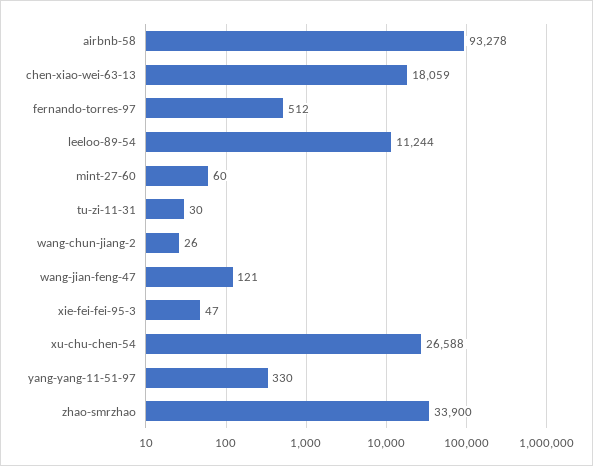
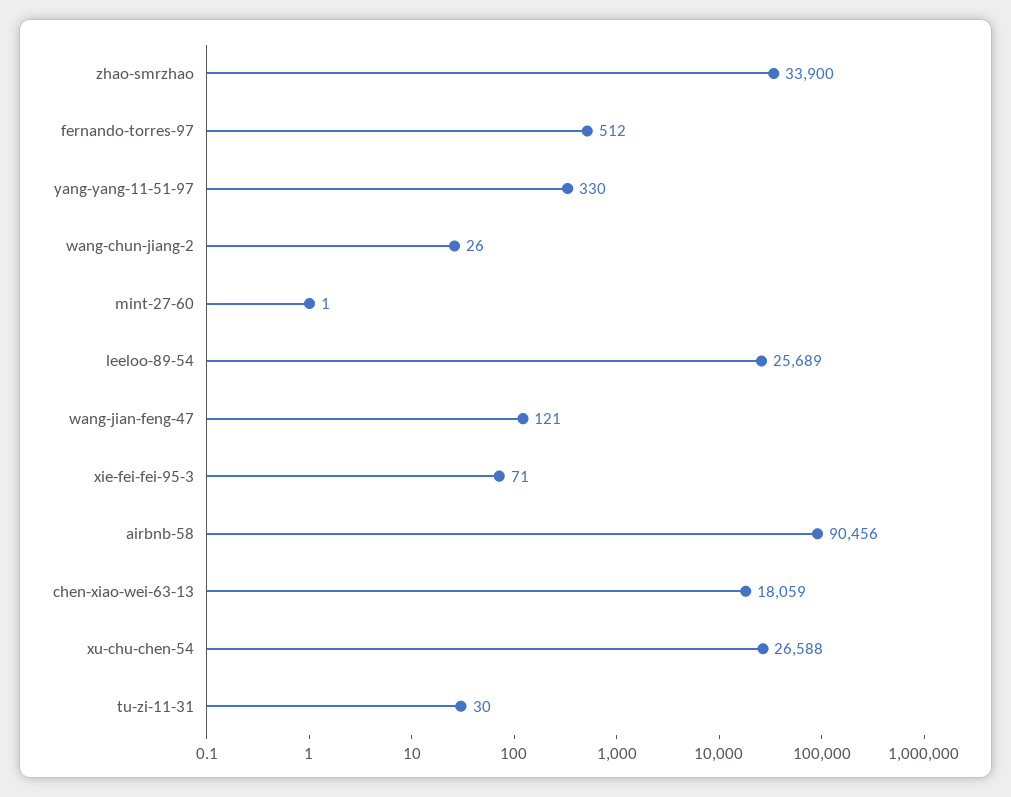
  {
-   "airbnb-58": 93278,
+   "airbnb-58": 90456,
    "chen-xiao-wei-63-13": 18059,
    "fernando-torres-97": 512,
-   "leeloo-89-54": 11244,
+   "leeloo-89-54": 25689,
-   "mint-27-60": 60,
+   "mint-27-60": 1,
    "tu-zi-11-31": 30,
    "wang-chun-jiang-2": 26,
    "wang-jian-feng-47": 121,
-   "xie-fei-fei-95-3": 47,
+   "xie-fei-fei-95-3": 71,
    "xu-chu-chen-54": 26588,
    "yang-yang-11-51-97": 330,
    "zhao-smrzhao": 33900
  }

